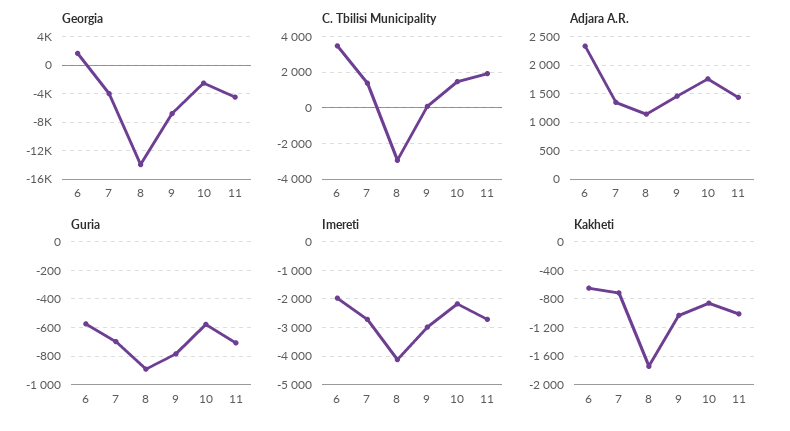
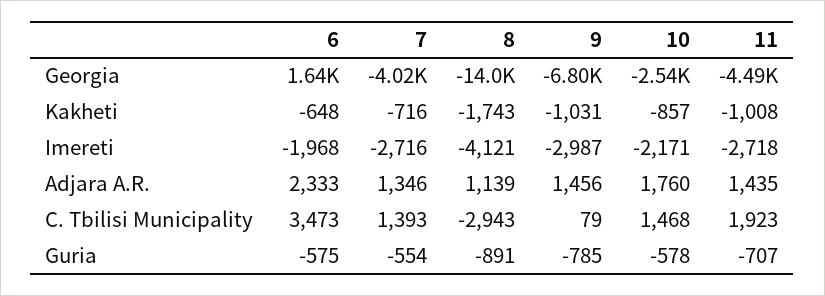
  {
    "Georgia": {
      "6": 1640,
      "7": -4020,
      "8": -14000,
      "9": -6800,
      "10": -2540,
      "11": -4490
    },
    "C. Tbilisi Municipality": {
      "6": 3473,
      "7": 1393,
      "8": -2943,
      "9": 79,
      "10": 1468,
      "11": 1923
    },
    "Adjara A.R.": {
      "6": 2333,
      "7": 1346,
      "8": 1139,
      "9": 1456,
      "10": 1760,
      "11": 1435
    },
    "Guria": {
      "6": -575,
-     "7": -700,
+     "7": -554,
      "8": -891,
      "9": -785,
      "10": -578,
      "11": -707
    },
    "Imereti": {
      "6": -1968,
      "7": -2716,
      "8": -4121,
      "9": -2987,
      "10": -2171,
      "11": -2718
    },
    "Kakheti": {
      "6": -648,
      "7": -716,
      "8": -1743,
      "9": -1031,
      "10": -857,
      "11": -1008
    }
  }

